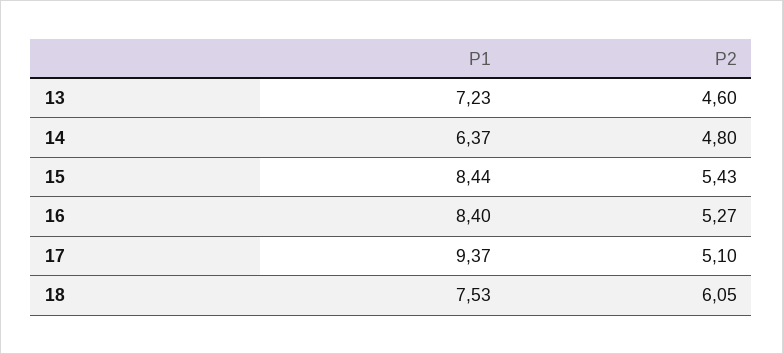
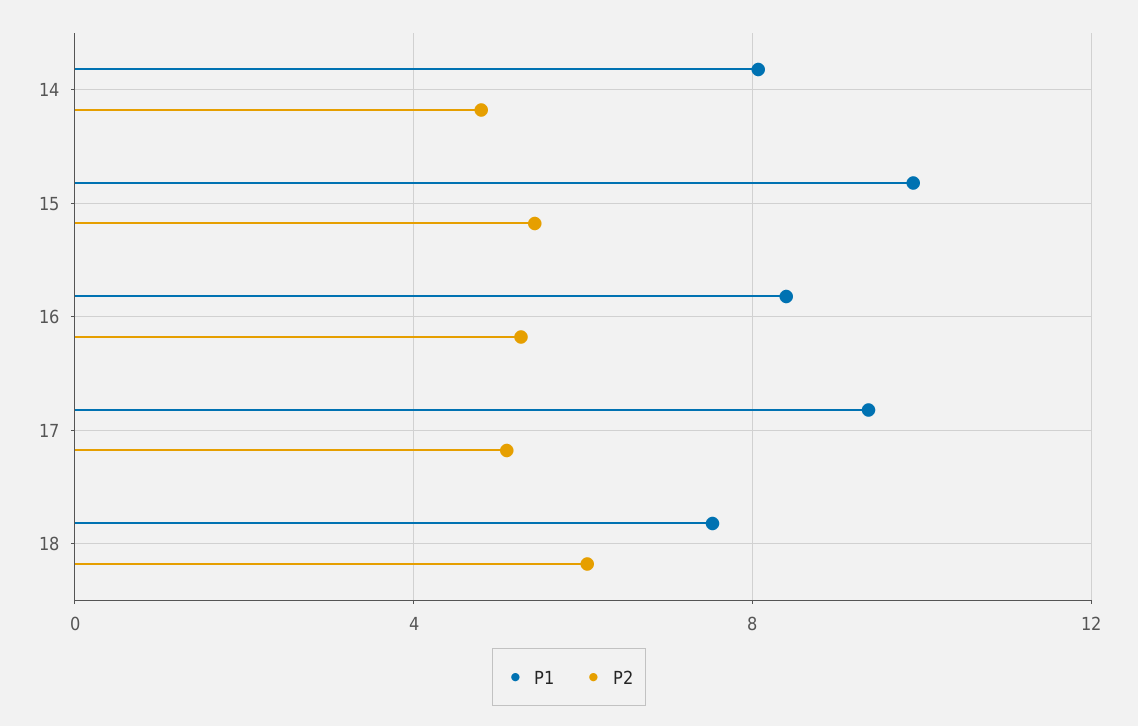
  {
    "P1": {
-     "13": 7.23,
-     "14": 6.37,
+     "14": 8,
-     "15": 8.44,
+     "15": 10,
      "16": 8.4,
      "17": 9.37,
      "18": 7.53
    },
    "P2": {
-     "13": 4.6,
      "14": 4.8,
      "15": 5.43,
      "16": 5.27,
      "17": 5.1,
      "18": 6.05
    }
  }

